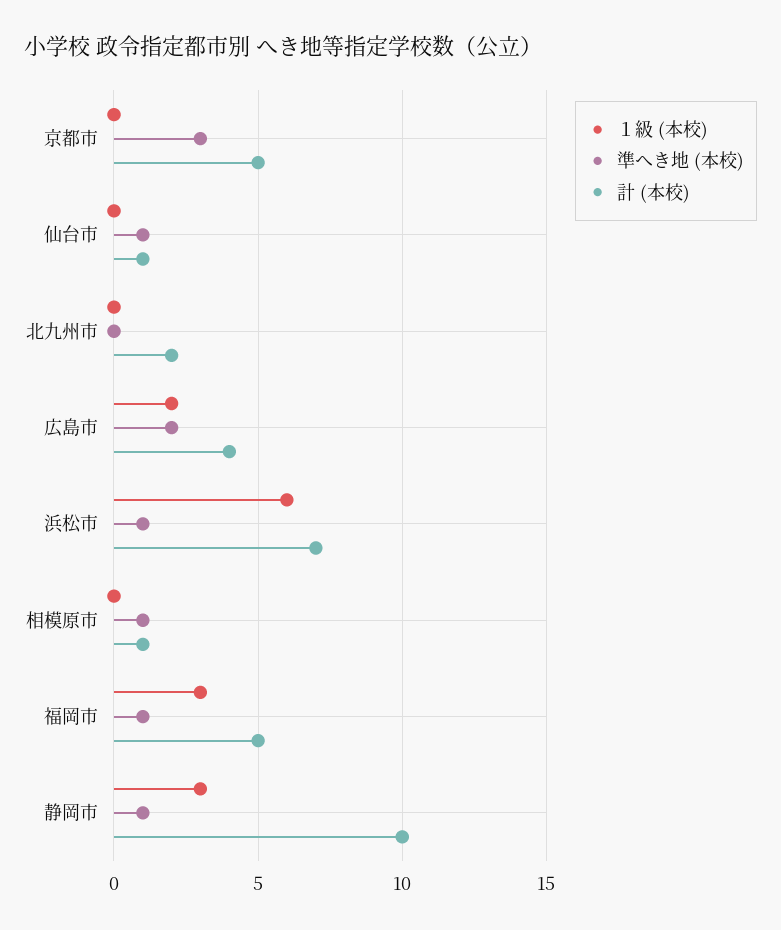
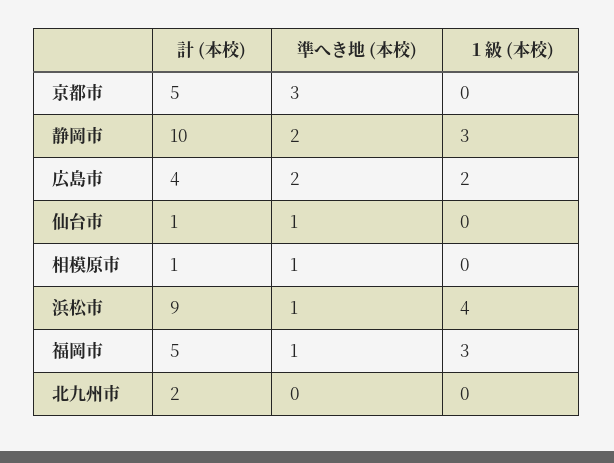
  {
    "１級 (本校)": {
      "京都市": 0,
      "仙台市": 0,
      "北九州市": 0,
      "広島市": 2,
-     "浜松市": 6,
+     "浜松市": 4,
      "相模原市": 0,
      "福岡市": 3,
      "静岡市": 3
    },
    "準へき地 (本校)": {
      "京都市": 3,
      "仙台市": 1,
      "北九州市": 0,
      "広島市": 2,
      "浜松市": 1,
      "相模原市": 1,
      "福岡市": 1,
-     "静岡市": 1
+     "静岡市": 2
    },
    "計 (本校)": {
      "京都市": 5,
      "仙台市": 1,
      "北九州市": 2,
      "広島市": 4,
-     "浜松市": 7,
+     "浜松市": 9,
      "相模原市": 1,
      "福岡市": 5,
      "静岡市": 10
    }
  }

